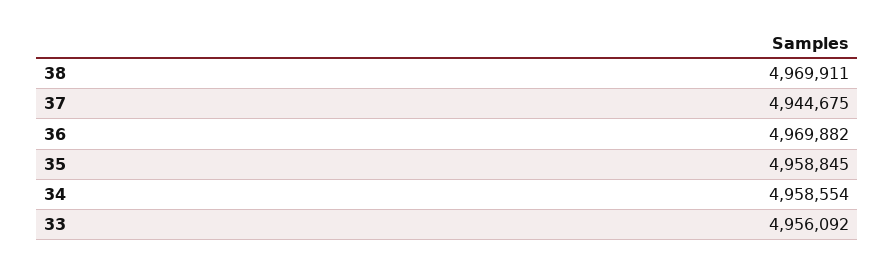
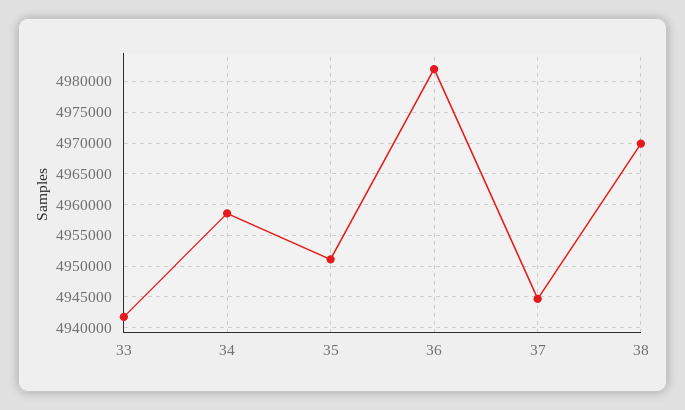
  {
    "38": 4969911,
    "37": 4944675,
-   "36": 4969882,
+   "36": 4982000,
-   "35": 4958845,
+   "35": 4951000,
    "34": 4958554,
-   "33": 4956092
+   "33": 4942000
  }

